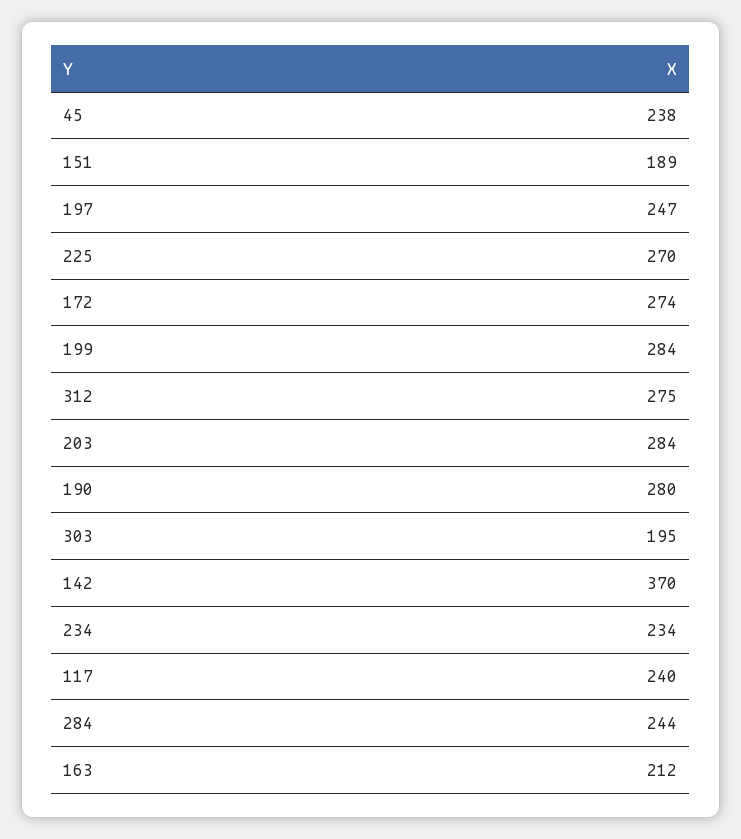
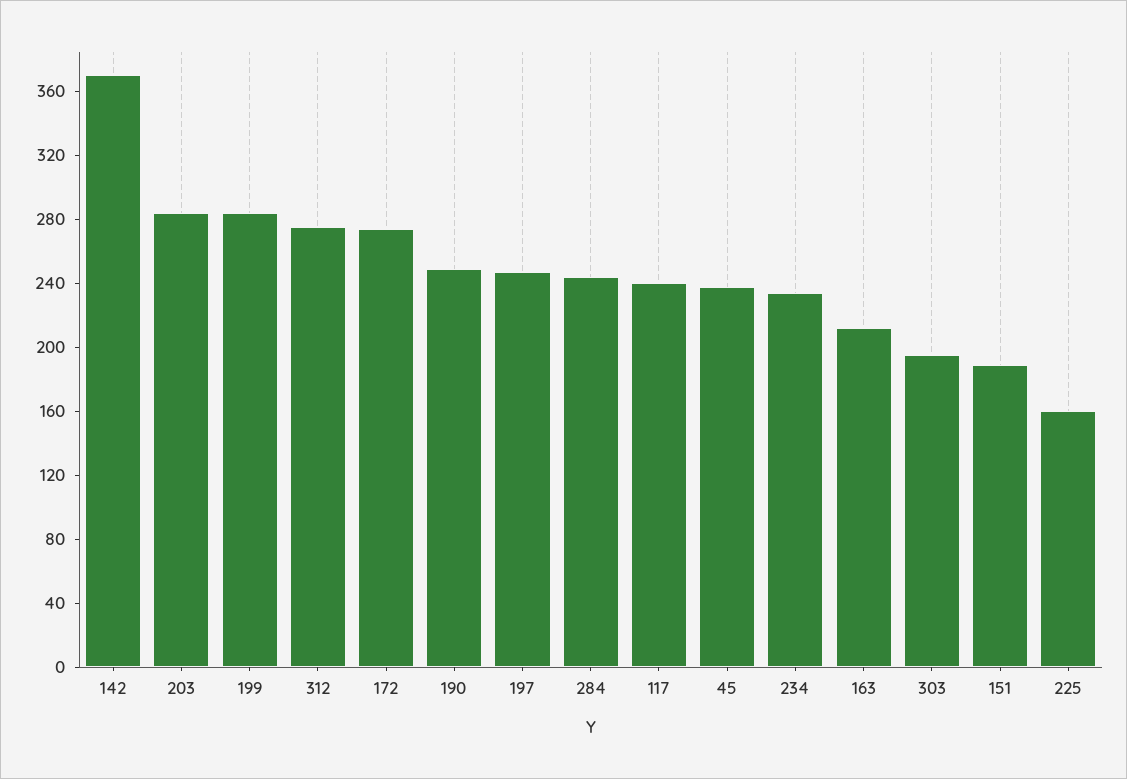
  {
    "45": 238,
    "151": 189,
    "197": 247,
-   "225": 270,
+   "225": 160,
    "172": 274,
    "199": 284,
    "312": 275,
    "203": 284,
-   "190": 280,
+   "190": 250,
    "303": 195,
    "142": 370,
    "234": 234,
    "117": 240,
    "284": 244,
    "163": 212
  }

